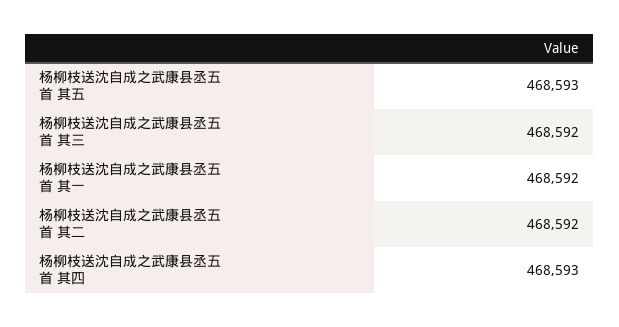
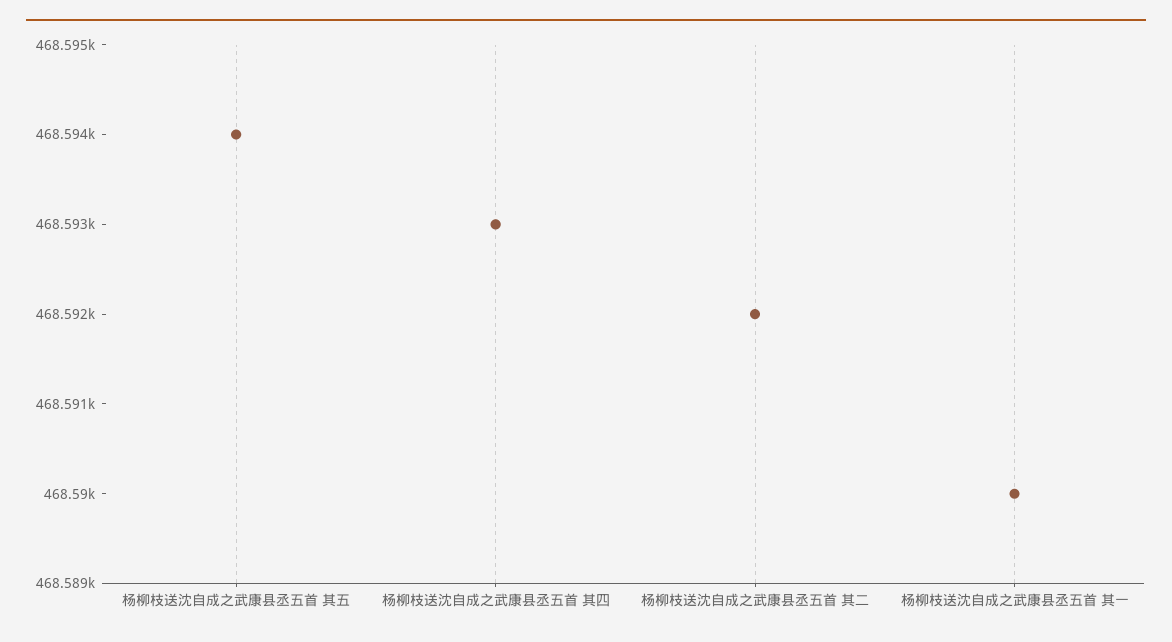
  {
-   "杨柳枝送沈自成之武康县丞五首 其五": 468593,
+   "杨柳枝送沈自成之武康县丞五首 其五": 468594,
-   "杨柳枝送沈自成之武康县丞五首 其三": 468592,
-   "杨柳枝送沈自成之武康县丞五首 其一": 468592,
+   "杨柳枝送沈自成之武康县丞五首 其一": 468590,
    "杨柳枝送沈自成之武康县丞五首 其二": 468592,
    "杨柳枝送沈自成之武康县丞五首 其四": 468593
  }

